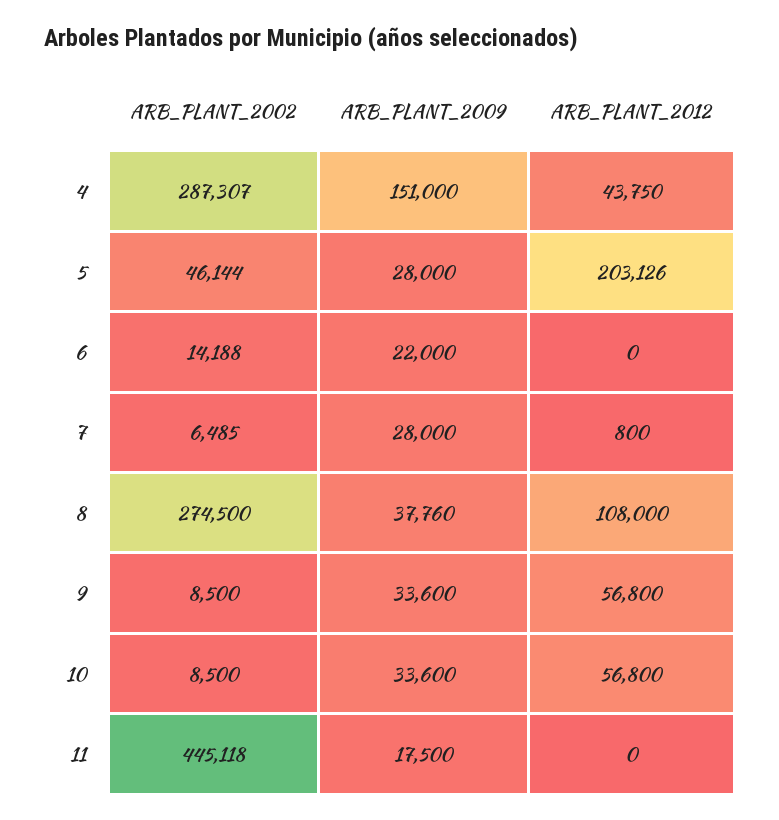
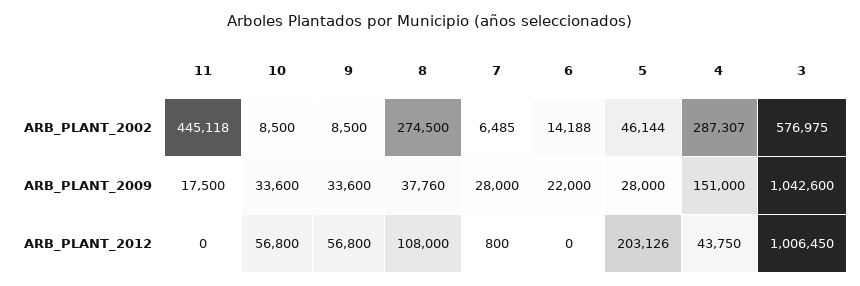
  {
    "ARB_PLANT_2002": {
      "4": 287307,
      "5": 46144,
      "6": 14188,
      "7": 6485,
      "8": 274500,
      "9": 8500,
      "10": 8500,
-     "11": 445118
+     "11": 445118,
+     "3": 576975
    },
    "ARB_PLANT_2009": {
      "4": 151000,
      "5": 28000,
      "6": 22000,
      "7": 28000,
      "8": 37760,
      "9": 33600,
      "10": 33600,
-     "11": 17500
+     "11": 17500,
+     "3": 1042600
    },
    "ARB_PLANT_2012": {
      "4": 43750,
      "5": 203126,
      "6": 0,
      "7": 800,
      "8": 108000,
      "9": 56800,
      "10": 56800,
-     "11": 0
+     "11": 0,
+     "3": 1006450
    }
  }

